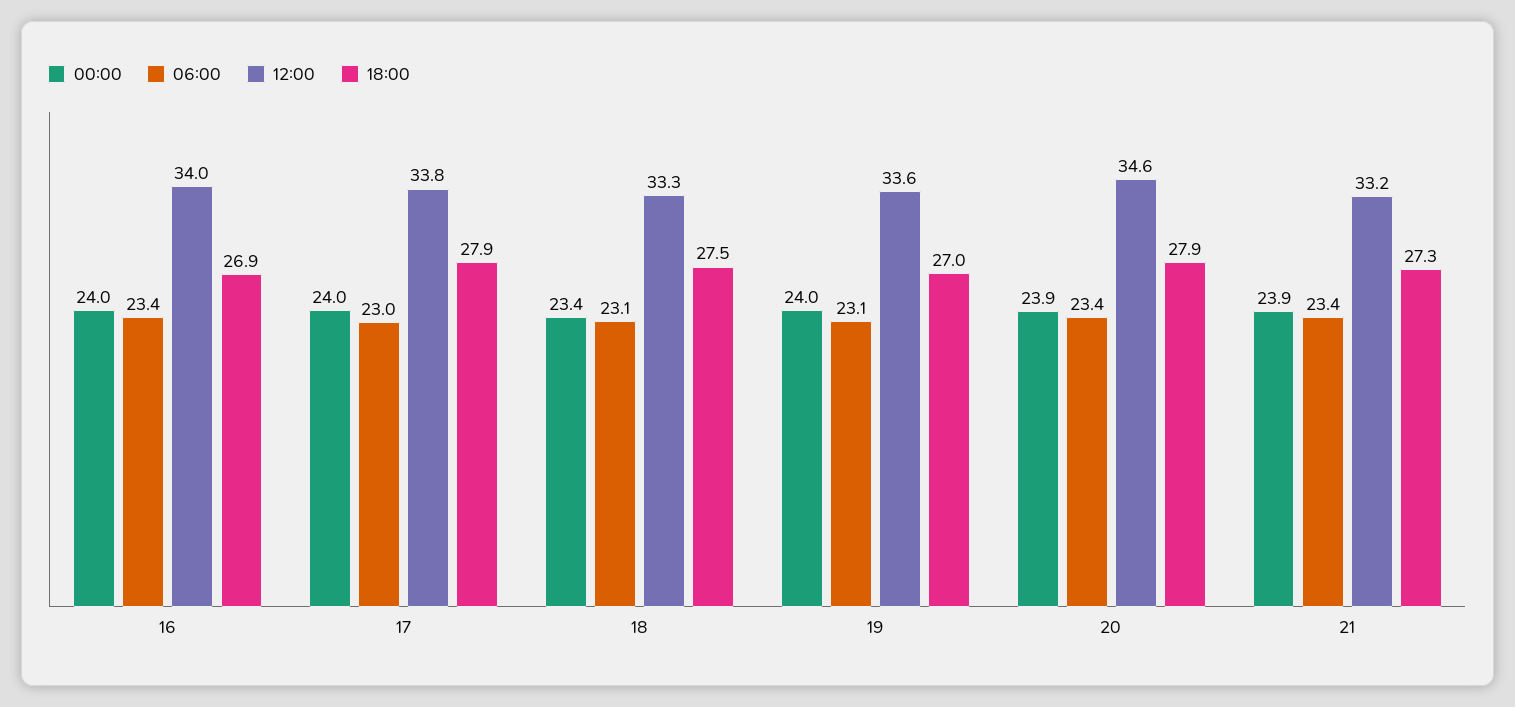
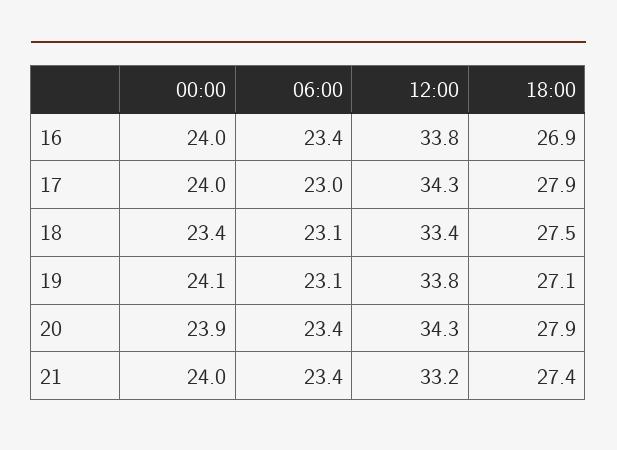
  {
    "00:00": {
      "16": 24,
      "17": 24,
      "18": 23.4,
-     "19": 24,
+     "19": 24.1,
      "20": 23.9,
-     "21": 23.9
+     "21": 24
    },
    "06:00": {
      "16": 23.4,
      "17": 23,
      "18": 23.1,
      "19": 23.1,
      "20": 23.4,
      "21": 23.4
    },
    "12:00": {
-     "16": 34,
+     "16": 33.8,
-     "17": 33.8,
+     "17": 34.3,
-     "18": 33.3,
+     "18": 33.4,
-     "19": 33.6,
+     "19": 33.8,
-     "20": 34.6,
+     "20": 34.3,
      "21": 33.2
    },
    "18:00": {
      "16": 26.9,
      "17": 27.9,
      "18": 27.5,
-     "19": 27,
+     "19": 27.1,
      "20": 27.9,
-     "21": 27.3
+     "21": 27.4
    }
  }

